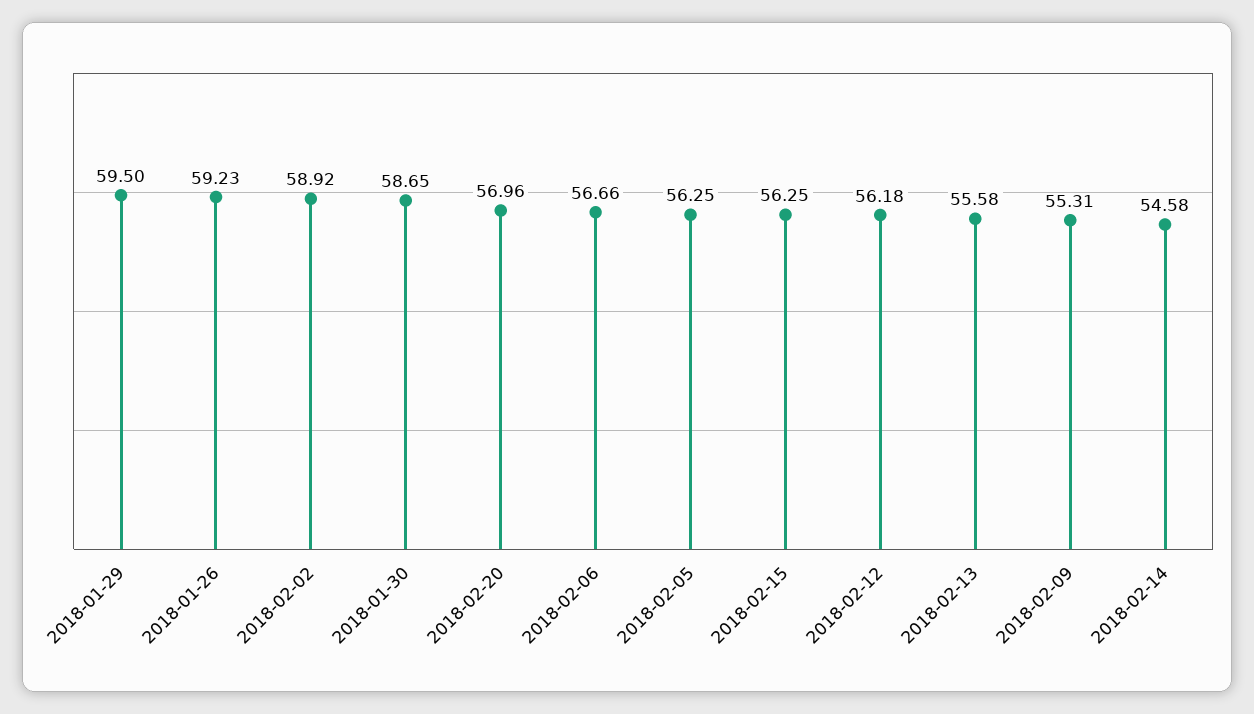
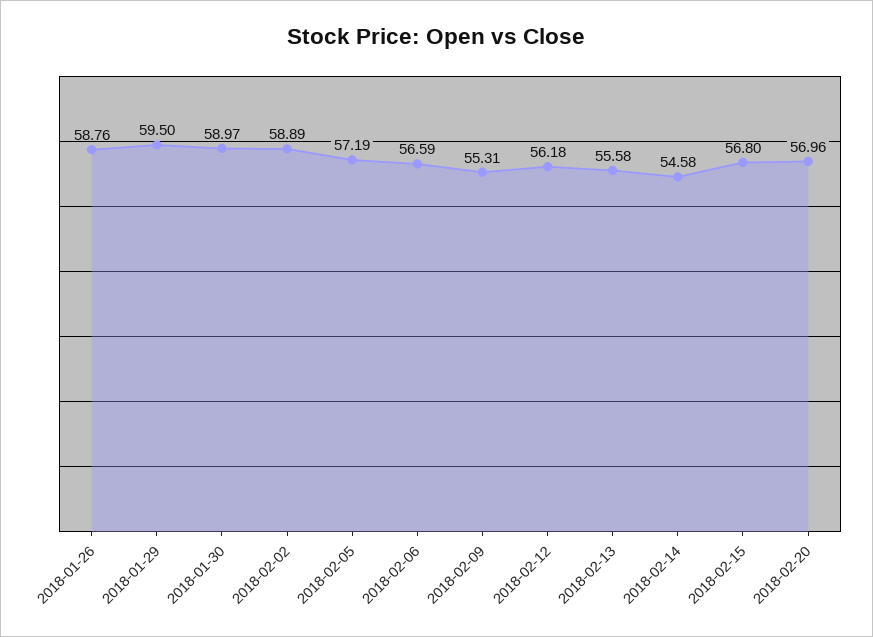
  {
    "2018-01-29": 59.5,
-   "2018-01-26": 59.23,
+   "2018-01-26": 58.76,
-   "2018-02-02": 58.92,
+   "2018-02-02": 58.89,
-   "2018-01-30": 58.65,
+   "2018-01-30": 58.97,
    "2018-02-20": 56.96,
-   "2018-02-06": 56.66,
+   "2018-02-06": 56.59,
-   "2018-02-05": 56.25,
+   "2018-02-05": 57.19,
-   "2018-02-15": 56.25,
+   "2018-02-15": 56.8,
    "2018-02-12": 56.18,
    "2018-02-13": 55.58,
    "2018-02-09": 55.31,
    "2018-02-14": 54.58
  }

